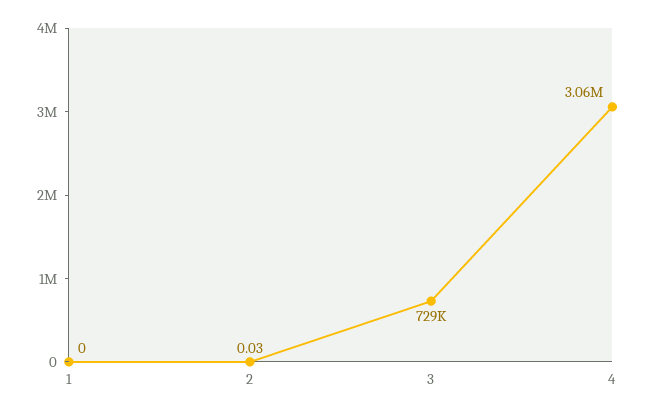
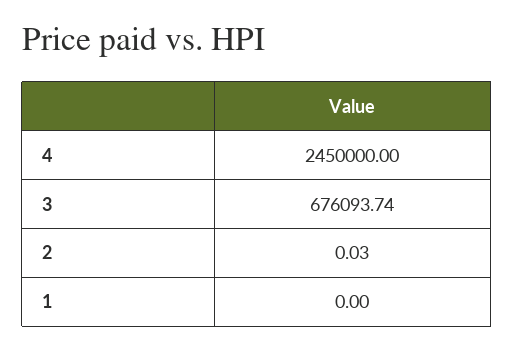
  {
    "1": 0,
    "2": 0.03,
-   "3": 729000,
+   "3": 676093.74,
-   "4": 3060000
+   "4": 2450000
  }

